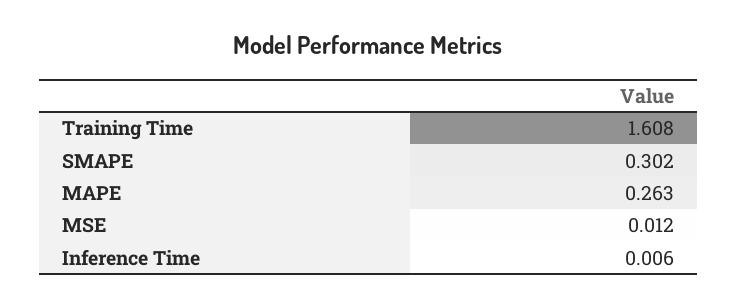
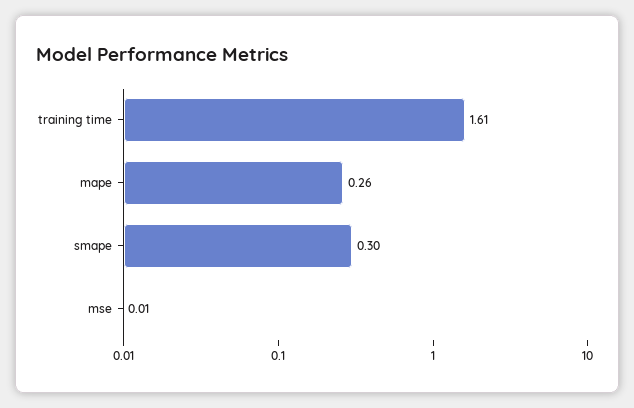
  {
    "Training Time": 1.608,
    "SMAPE": 0.302,
    "MAPE": 0.263,
-   "MSE": 0.012,
+   "MSE": 0.012
-   "Inference Time": 0.006
  }

